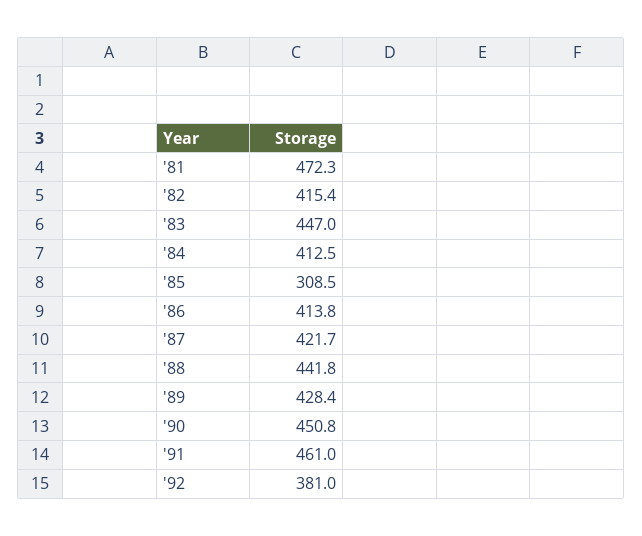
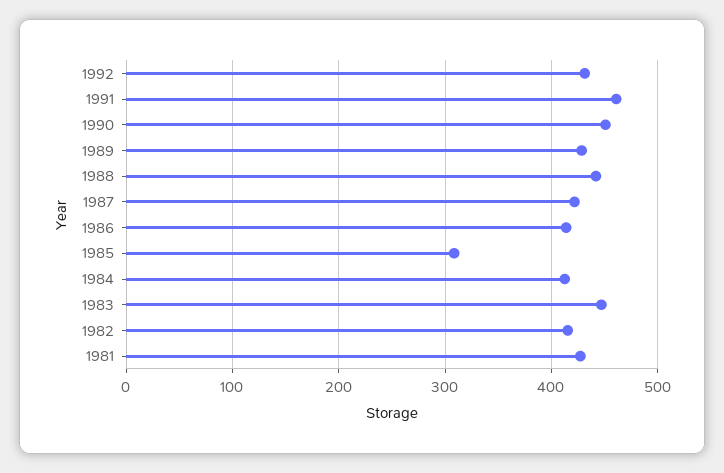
  {
-   "'81": 472.3,
+   "'81": 430,
    "'82": 415.4,
    "'83": 447,
    "'84": 412.5,
    "'85": 308.5,
    "'86": 413.8,
    "'87": 421.7,
    "'88": 441.8,
    "'89": 428.4,
    "'90": 450.8,
    "'91": 461,
-   "'92": 381
+   "'92": 430
  }

